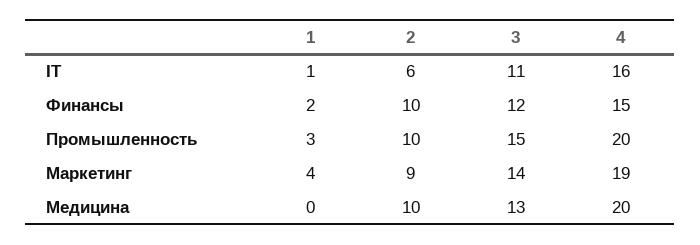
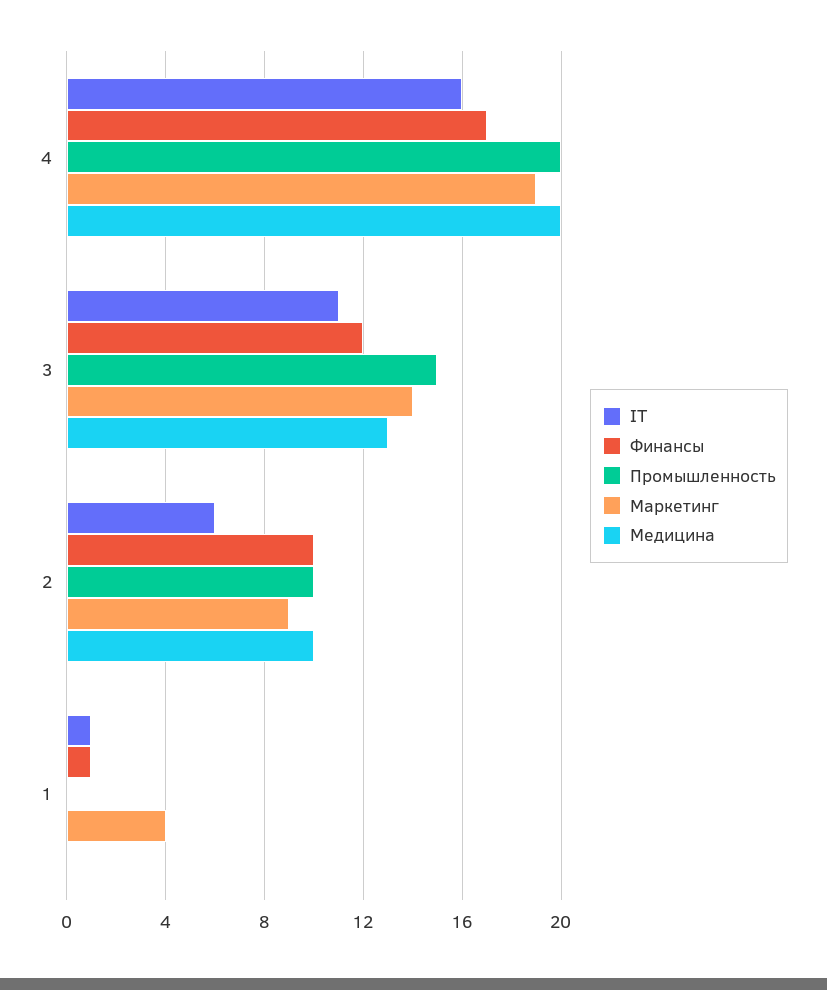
  {
    "IT": {
      "1": 1,
      "2": 6,
      "3": 11,
      "4": 16
    },
    "Финансы": {
-     "1": 2,
+     "1": 1,
      "2": 10,
      "3": 12,
-     "4": 15
+     "4": 17
    },
    "Промышленность": {
-     "1": 3,
+     "1": 0,
      "2": 10,
      "3": 15,
      "4": 20
    },
    "Маркетинг": {
      "1": 4,
      "2": 9,
      "3": 14,
      "4": 19
    },
    "Медицина": {
      "1": 0,
      "2": 10,
      "3": 13,
      "4": 20
    }
  }

